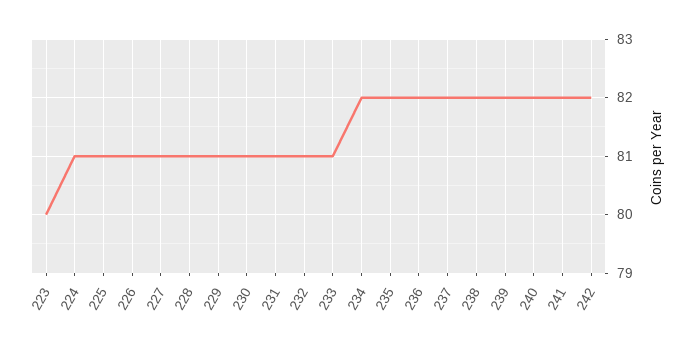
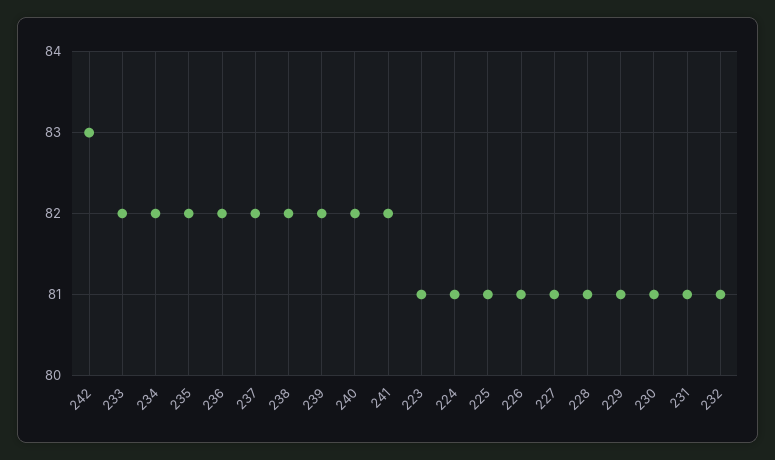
  {
-   "223": 80,
+   "223": 81,
    "224": 81,
    "225": 81,
    "226": 81,
    "227": 81,
    "228": 81,
    "229": 81,
    "230": 81,
    "231": 81,
    "232": 81,
-   "233": 81,
+   "233": 82,
    "234": 82,
    "235": 82,
    "236": 82,
    "237": 82,
    "238": 82,
    "239": 82,
    "240": 82,
    "241": 82,
-   "242": 82
+   "242": 83
  }

